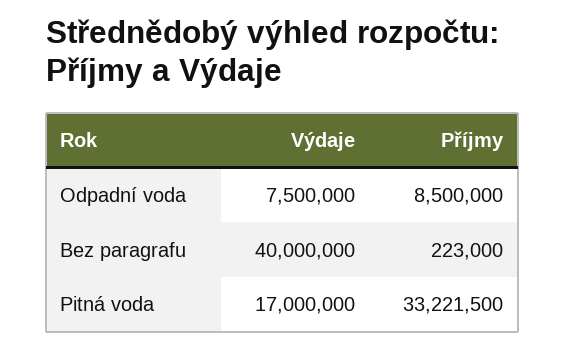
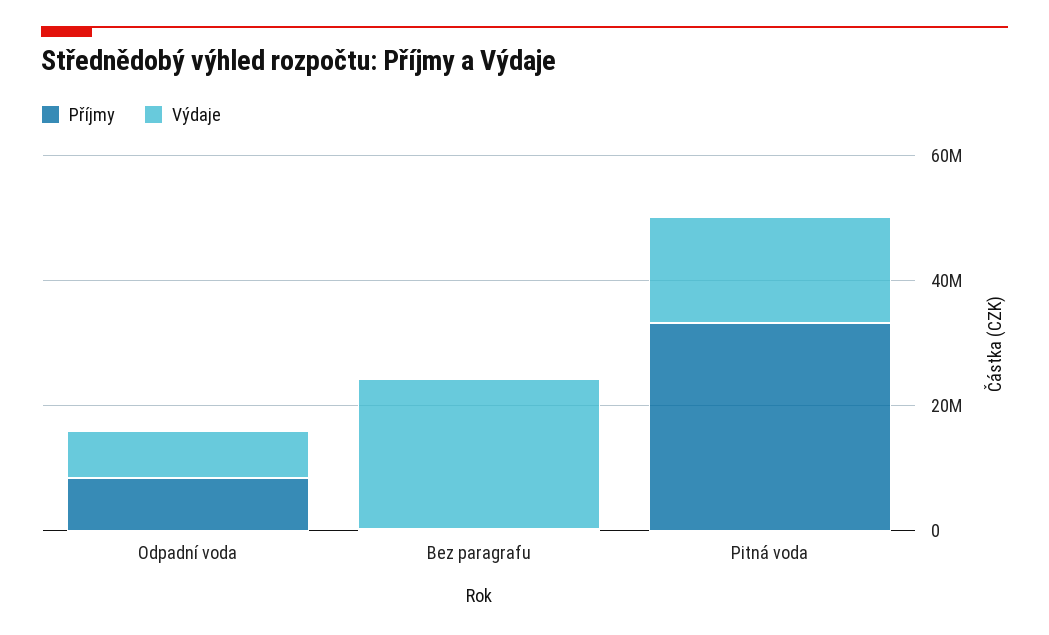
  {
    "Výdaje": {
      "Odpadní voda": 7500000,
-     "Bez paragrafu": 40000000,
+     "Bez paragrafu": 25000000,
      "Pitná voda": 17000000
    },
    "Příjmy": {
      "Odpadní voda": 8500000,
      "Bez paragrafu": 223000,
      "Pitná voda": 33221500
    }
  }

